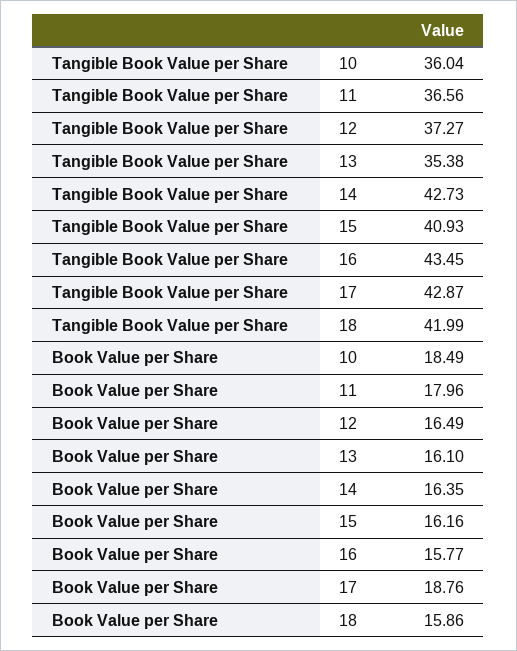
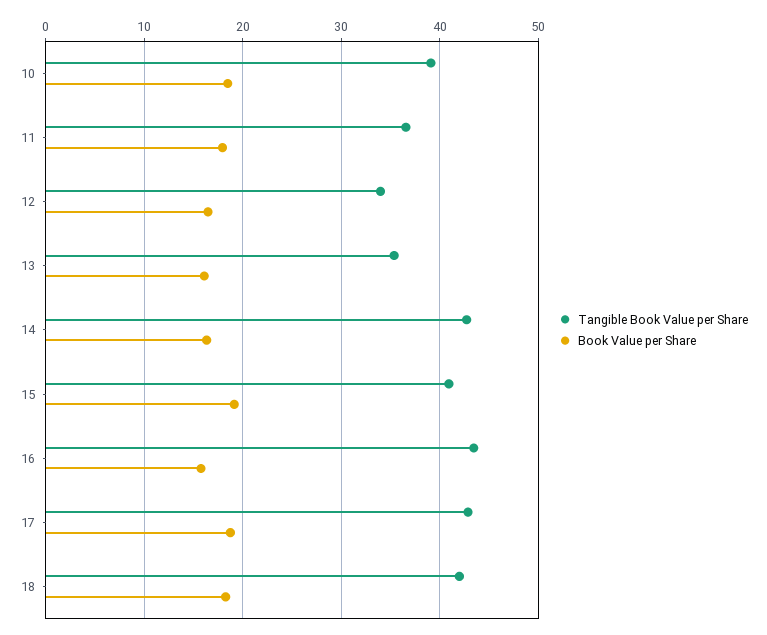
  {
    "Tangible Book Value per Share": {
-     "10": 36.04,
+     "10": 39,
      "11": 36.56,
-     "12": 37.27,
+     "12": 34,
      "13": 35.38,
      "14": 42.73,
      "15": 40.93,
      "16": 43.45,
      "17": 42.87,
      "18": 41.99
    },
    "Book Value per Share": {
      "10": 18.49,
      "11": 17.96,
      "12": 16.49,
      "13": 16.1,
      "14": 16.35,
-     "15": 16.16,
+     "15": 19,
      "16": 15.77,
      "17": 18.76,
-     "18": 15.86
+     "18": 18
    }
  }

